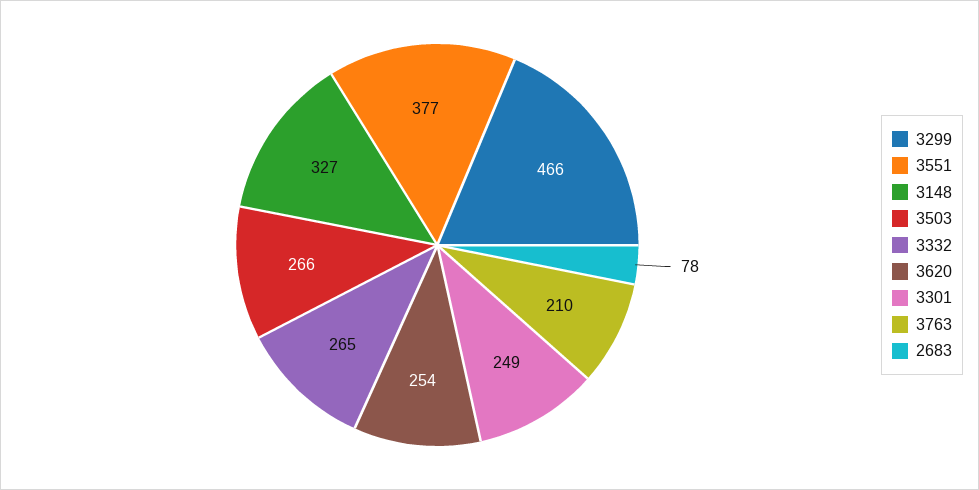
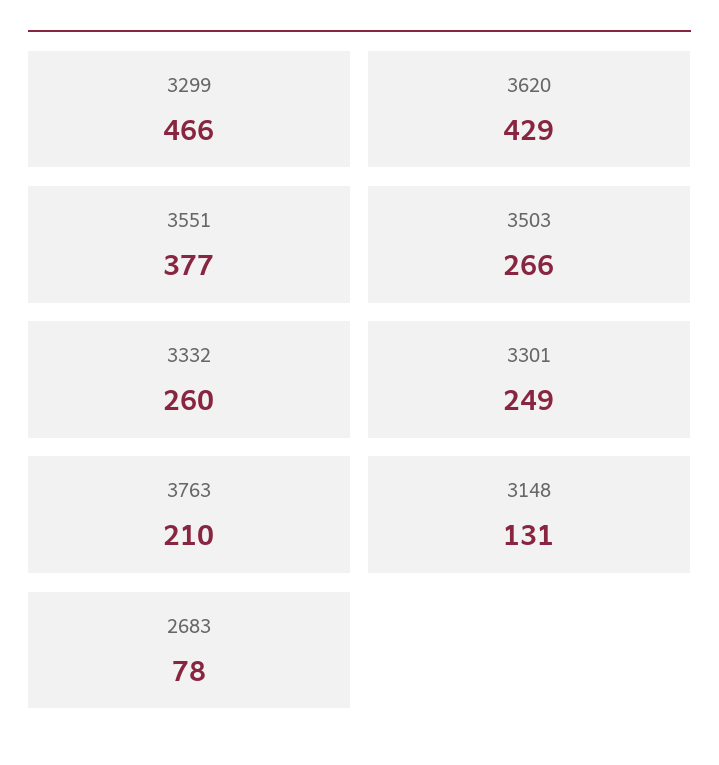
  {
    "3299": 466,
    "3551": 377,
-   "3148": 327,
+   "3148": 131,
    "3503": 266,
-   "3332": 265,
+   "3332": 260,
-   "3620": 254,
+   "3620": 429,
    "3301": 249,
    "3763": 210,
    "2683": 78
  }

